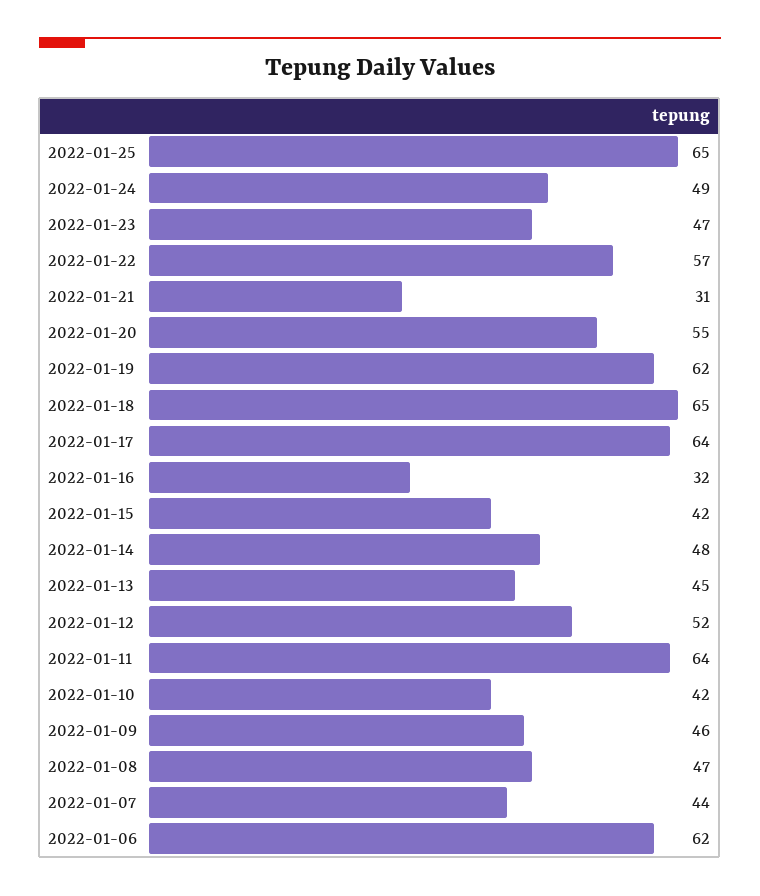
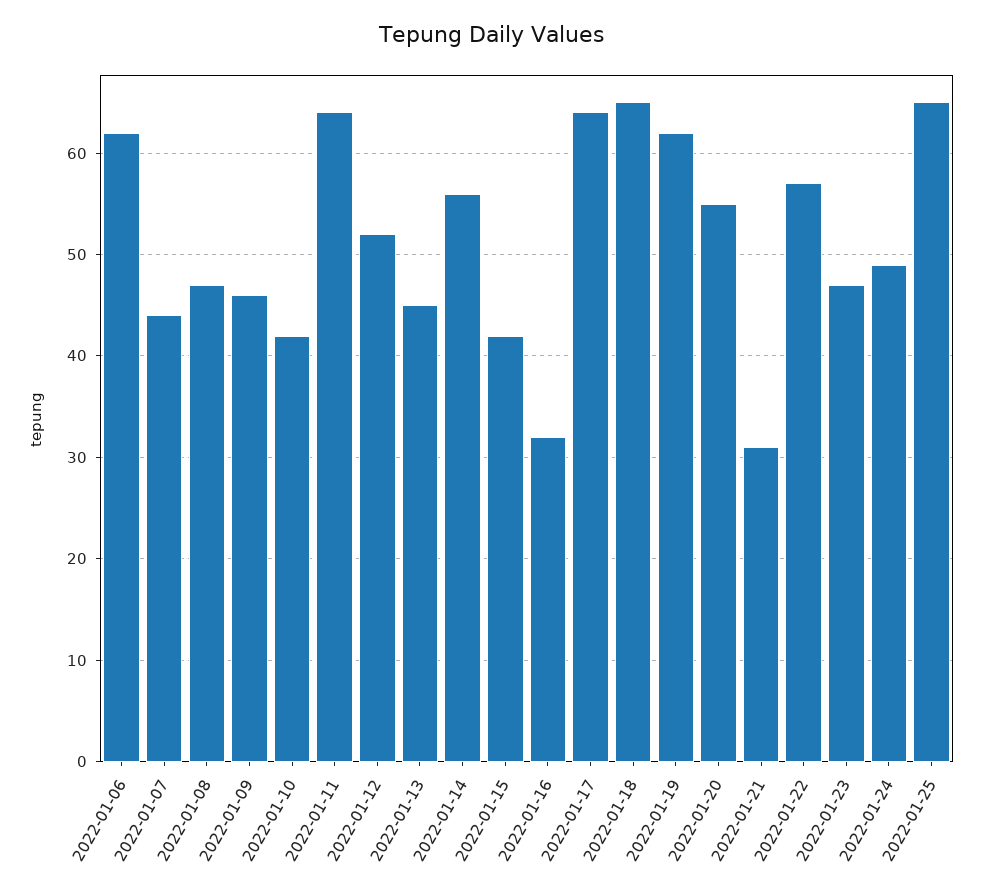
  {
    "2022-01-25": 65,
    "2022-01-24": 49,
    "2022-01-23": 47,
    "2022-01-22": 57,
    "2022-01-21": 31,
    "2022-01-20": 55,
    "2022-01-19": 62,
    "2022-01-18": 65,
    "2022-01-17": 64,
    "2022-01-16": 32,
    "2022-01-15": 42,
-   "2022-01-14": 48,
+   "2022-01-14": 56,
    "2022-01-13": 45,
    "2022-01-12": 52,
    "2022-01-11": 64,
    "2022-01-10": 42,
    "2022-01-09": 46,
    "2022-01-08": 47,
    "2022-01-07": 44,
    "2022-01-06": 62
  }

